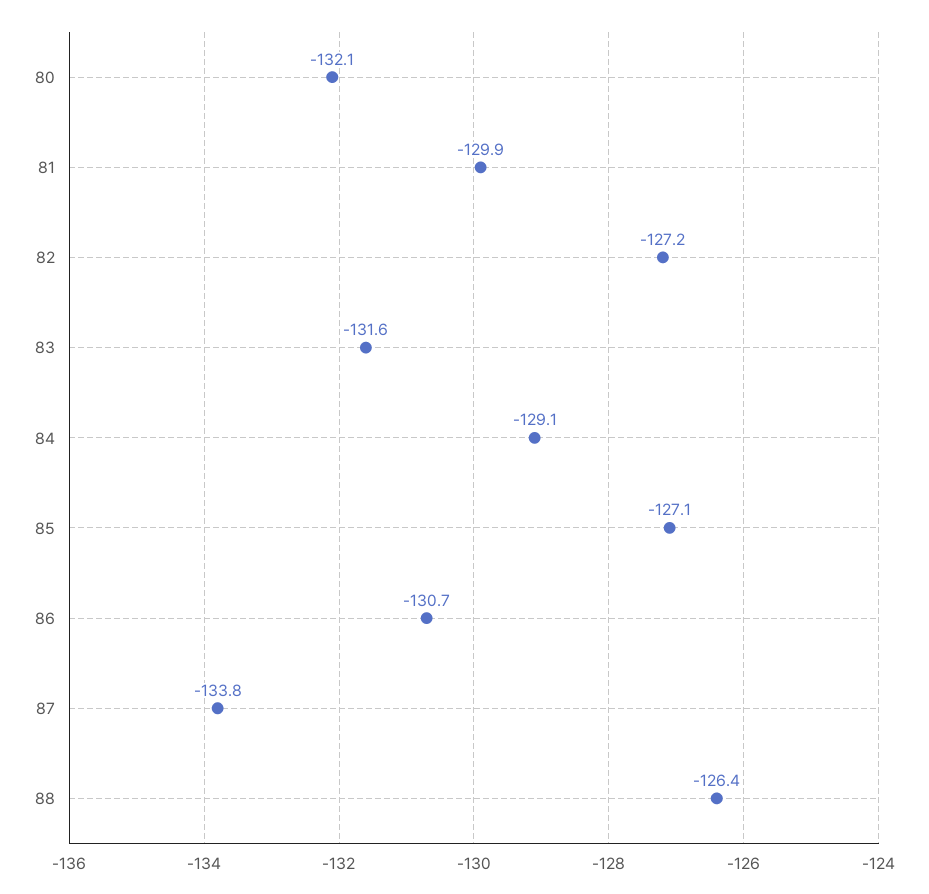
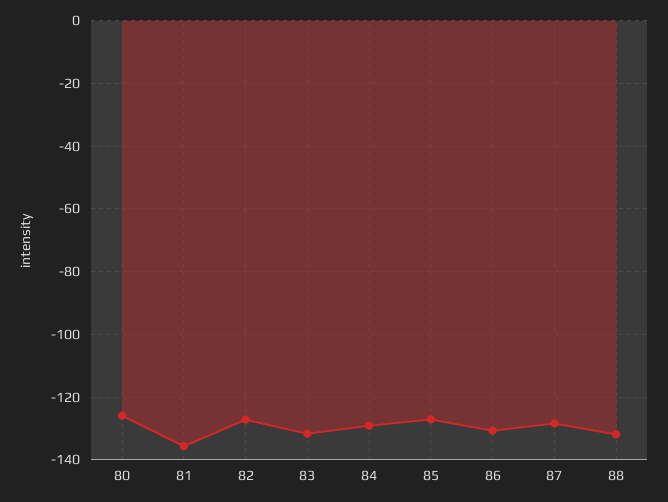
  {
-   "80": -132.1,
+   "80": -126,
-   "81": -129.9,
+   "81": -136,
    "82": -127.2,
    "83": -131.6,
    "84": -129.1,
    "85": -127.1,
    "86": -130.7,
-   "87": -133.8,
+   "87": -128,
-   "88": -126.4
+   "88": -132
  }

